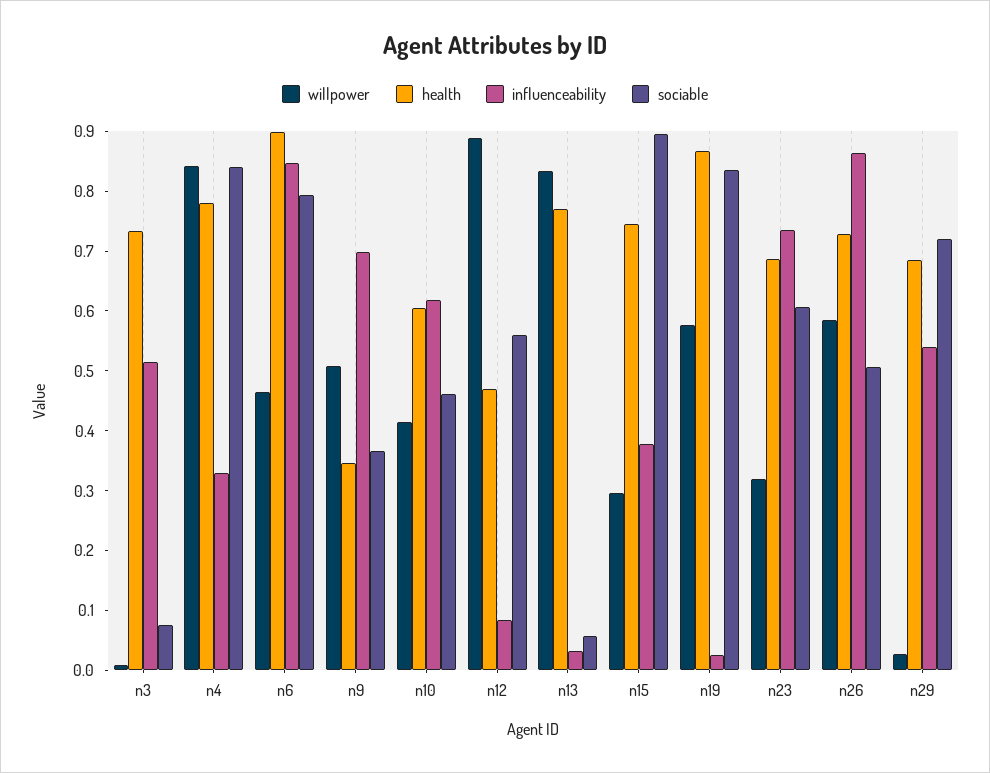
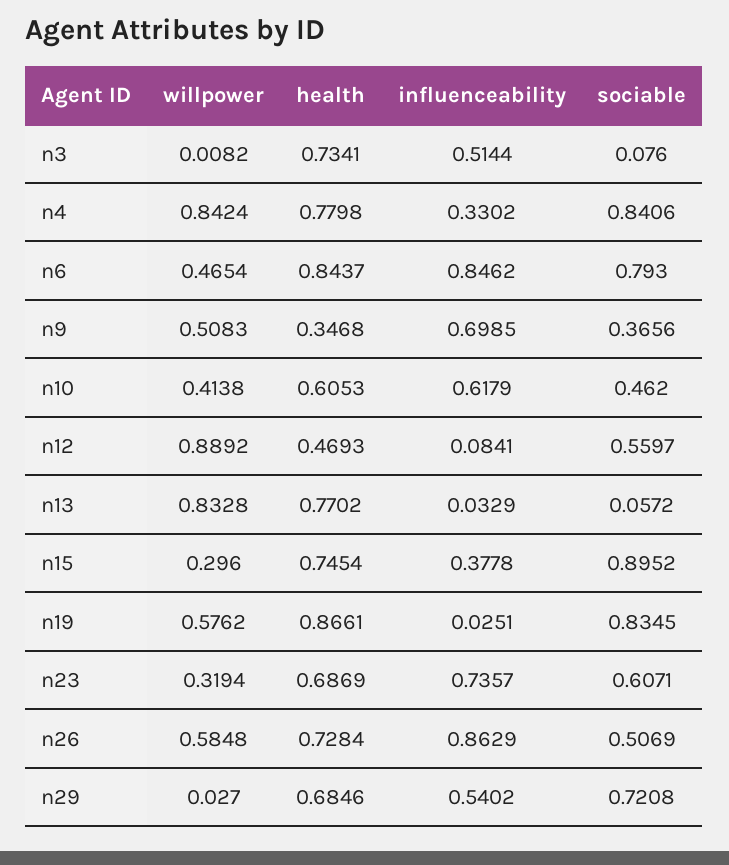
  {
    "willpower": {
      "n3": 0.0082,
      "n4": 0.8424,
      "n6": 0.4654,
      "n9": 0.5083,
      "n10": 0.4138,
      "n12": 0.8892,
      "n13": 0.8328,
      "n15": 0.296,
      "n19": 0.5762,
      "n23": 0.3194,
      "n26": 0.5848,
      "n29": 0.027
    },
    "health": {
      "n3": 0.7341,
      "n4": 0.7798,
-     "n6": 0.9,
+     "n6": 0.8437,
      "n9": 0.3468,
      "n10": 0.6053,
      "n12": 0.4693,
      "n13": 0.7702,
      "n15": 0.7454,
      "n19": 0.8661,
      "n23": 0.6869,
      "n26": 0.7284,
      "n29": 0.6846
    },
    "influenceability": {
      "n3": 0.5144,
      "n4": 0.3302,
      "n6": 0.8462,
      "n9": 0.6985,
      "n10": 0.6179,
      "n12": 0.0841,
      "n13": 0.0329,
      "n15": 0.3778,
      "n19": 0.0251,
      "n23": 0.7357,
      "n26": 0.8629,
      "n29": 0.5402
    },
    "sociable": {
      "n3": 0.076,
      "n4": 0.8406,
      "n6": 0.793,
      "n9": 0.3656,
      "n10": 0.462,
      "n12": 0.5597,
      "n13": 0.0572,
      "n15": 0.8952,
      "n19": 0.8345,
      "n23": 0.6071,
      "n26": 0.5069,
      "n29": 0.7208
    }
  }

